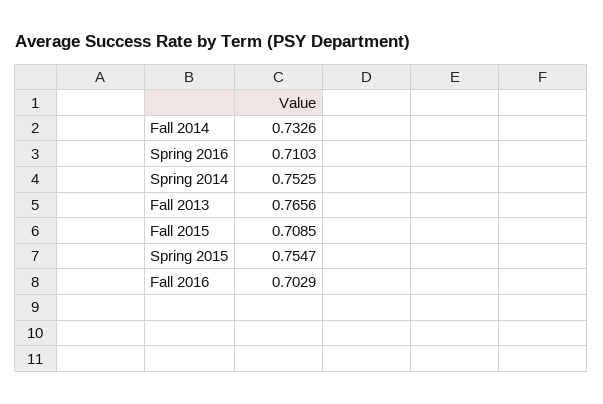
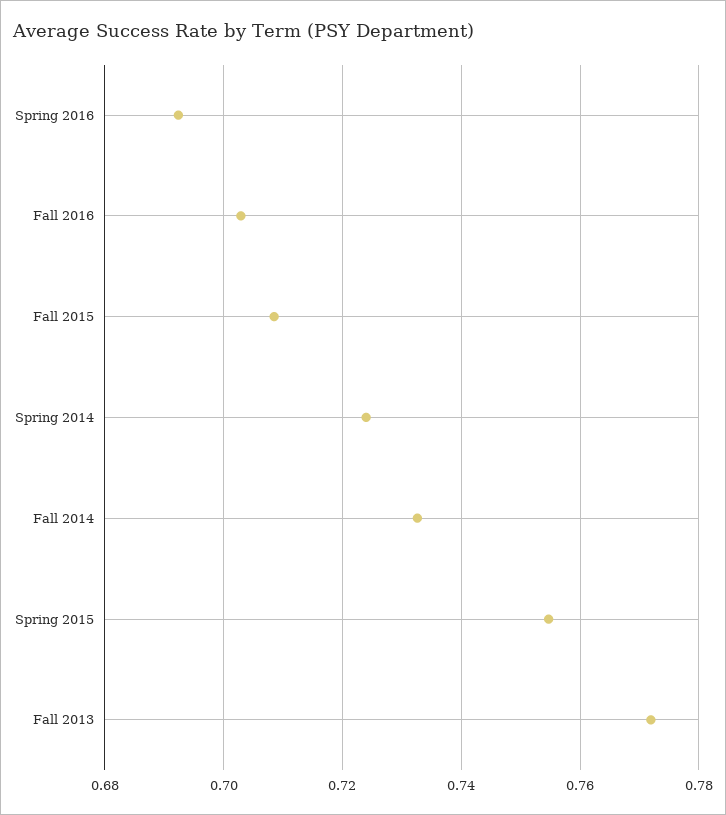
  {
    "Fall 2014": 0.7326,
-   "Spring 2016": 0.7103,
+   "Spring 2016": 0.692,
-   "Spring 2014": 0.7525,
+   "Spring 2014": 0.724,
-   "Fall 2013": 0.7656,
+   "Fall 2013": 0.772,
    "Fall 2015": 0.7085,
    "Spring 2015": 0.7547,
    "Fall 2016": 0.7029
  }

